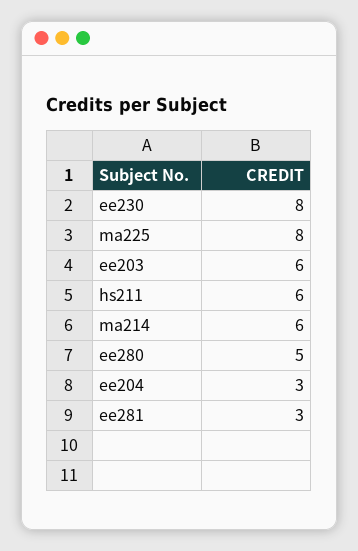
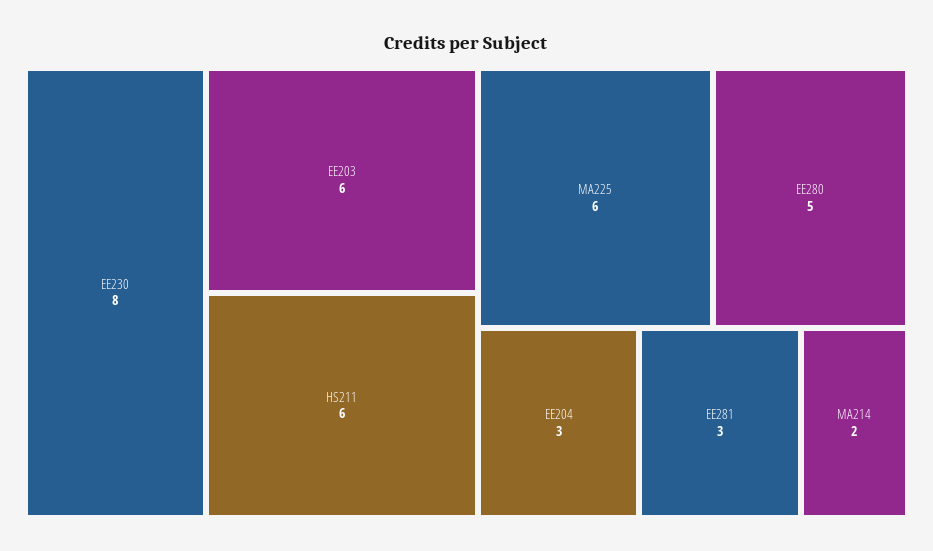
  {
    "ee230": 8,
-   "ma225": 8,
+   "ma225": 6,
    "ee203": 6,
    "hs211": 6,
-   "ma214": 6,
+   "ma214": 2,
    "ee280": 5,
    "ee204": 3,
    "ee281": 3
  }

